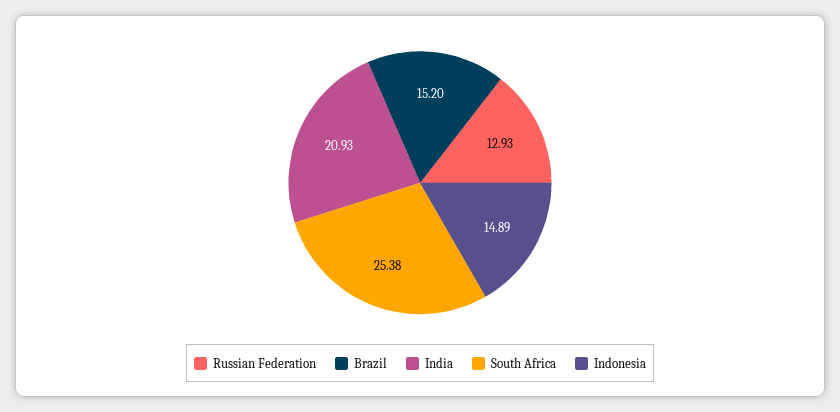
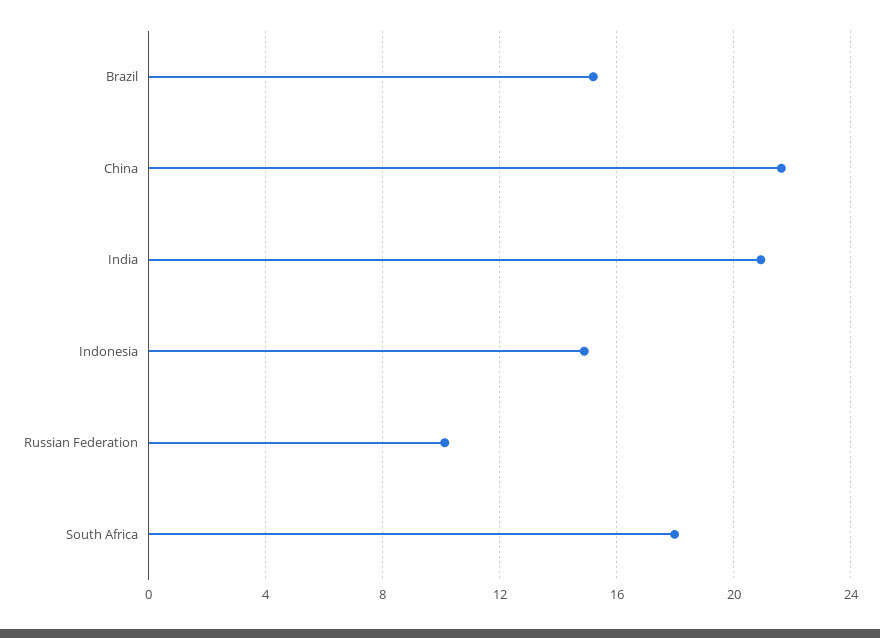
  {
-   "Russian Federation": 12.93,
+   "Russian Federation": 10,
    "Brazil": 15.2,
    "India": 20.93,
-   "South Africa": 25.38,
+   "South Africa": 18,
-   "Indonesia": 14.89
+   "Indonesia": 14.89,
+   "China": 21.5
  }

